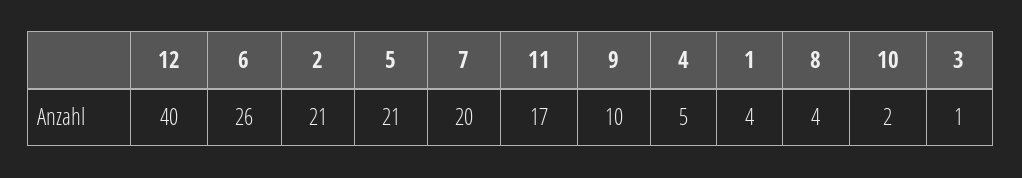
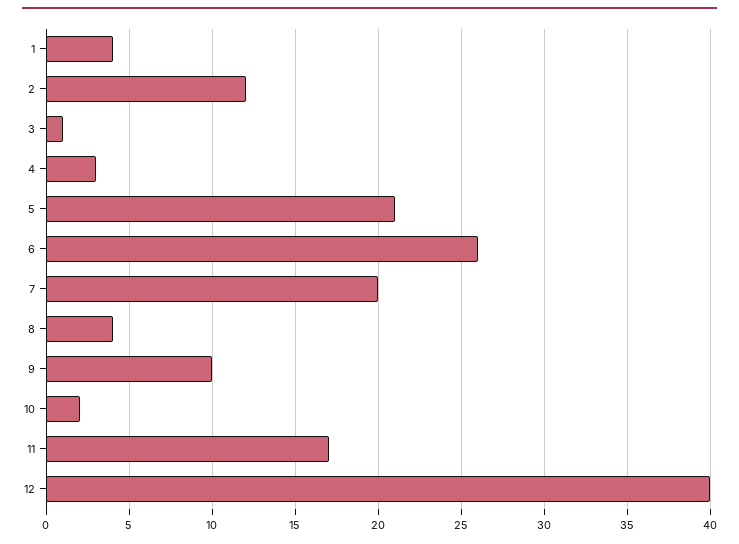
  {
    "12": 40,
    "6": 26,
-   "2": 21,
+   "2": 12,
    "5": 21,
    "7": 20,
    "11": 17,
    "9": 10,
-   "4": 5,
+   "4": 3,
    "1": 4,
    "8": 4,
    "10": 2,
    "3": 1
  }

